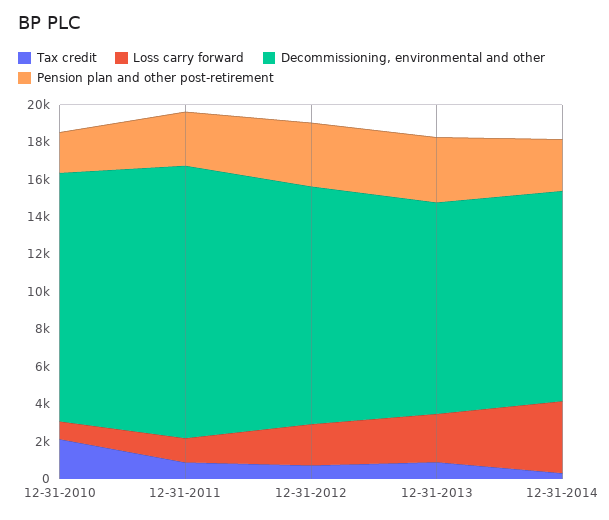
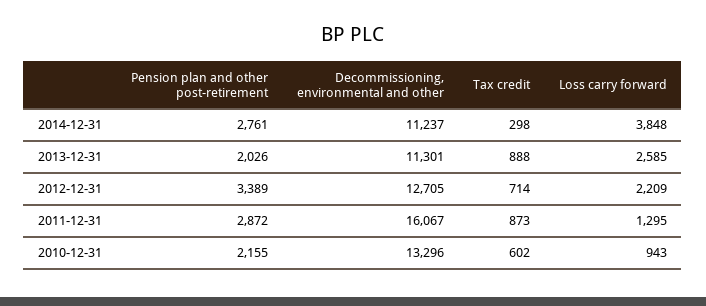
  {
    "Tax credit": {
-     "12-31-2010": 2000,
+     "12-31-2010": 602,
      "12-31-2011": 873,
      "12-31-2012": 714,
      "12-31-2013": 888,
      "12-31-2014": 298
    },
    "Loss carry forward": {
      "12-31-2010": 943,
      "12-31-2011": 1295,
      "12-31-2012": 2209,
      "12-31-2013": 2585,
      "12-31-2014": 3848
    },
    "Decommissioning, environmental and other": {
      "12-31-2010": 13296,
-     "12-31-2011": 14500,
+     "12-31-2011": 16067,
      "12-31-2012": 12705,
      "12-31-2013": 11301,
      "12-31-2014": 11237
    },
    "Pension plan and other post-retirement": {
      "12-31-2010": 2155,
      "12-31-2011": 2872,
      "12-31-2012": 3389,
-     "12-31-2013": 3500,
+     "12-31-2013": 2026,
      "12-31-2014": 2761
    }
  }

